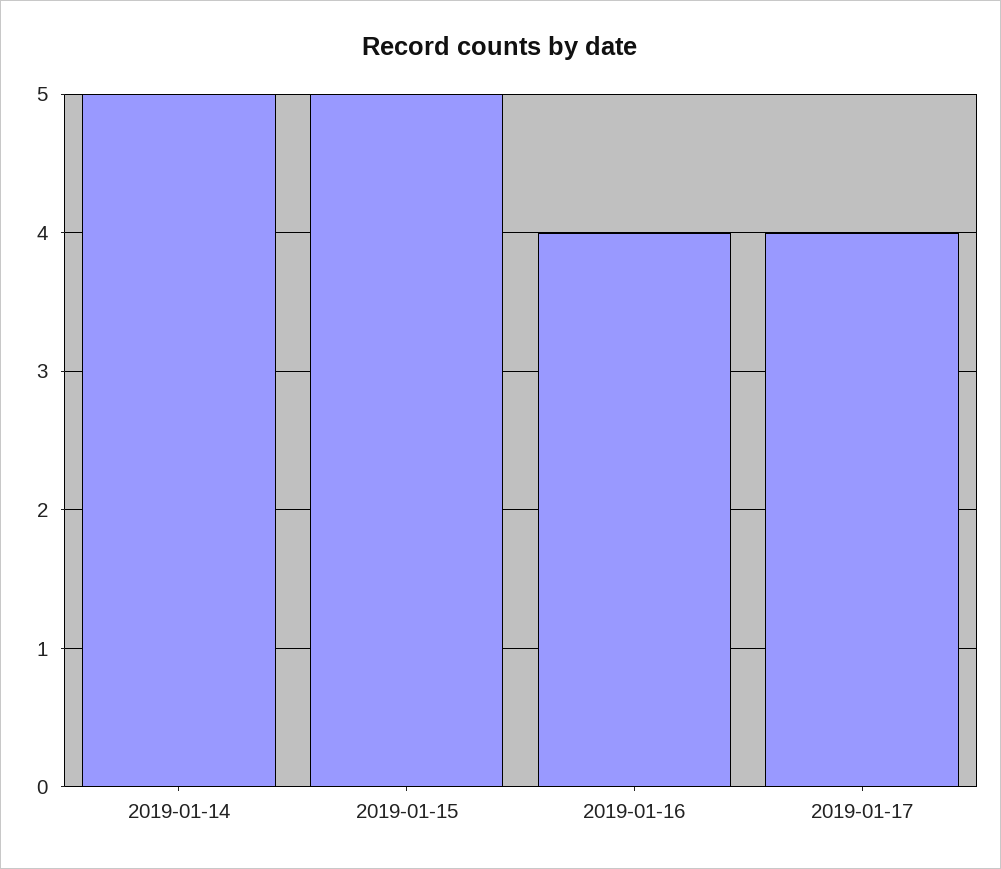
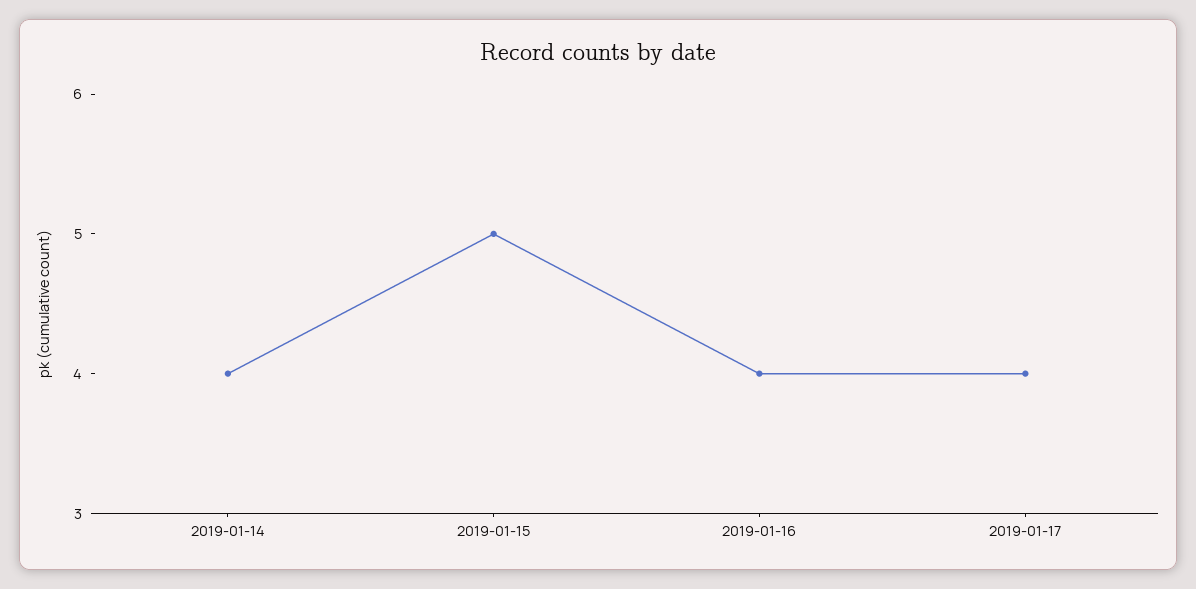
  {
-   "2019-01-14": 5,
+   "2019-01-14": 4,
    "2019-01-15": 5,
    "2019-01-16": 4,
    "2019-01-17": 4
  }

